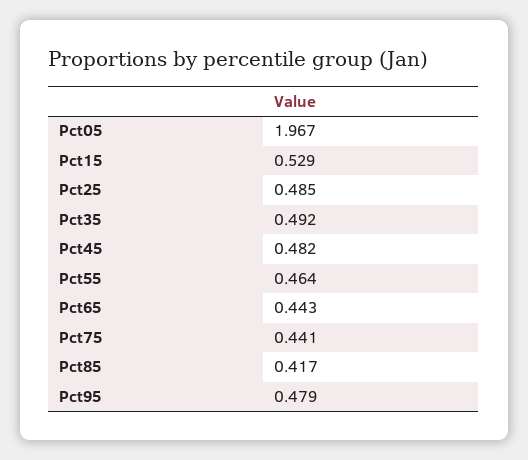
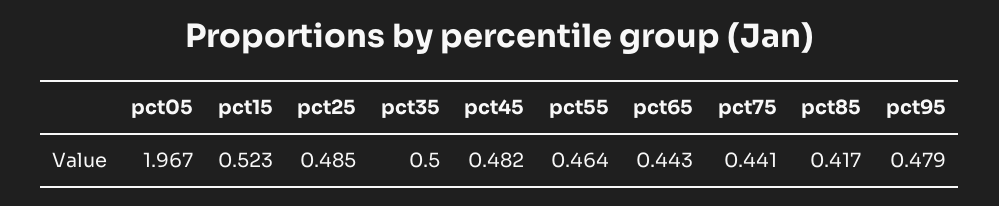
  {
    "Pct05": 1.967,
-   "Pct15": 0.529,
+   "Pct15": 0.523,
    "Pct25": 0.485,
-   "Pct35": 0.492,
+   "Pct35": 0.5,
    "Pct45": 0.482,
    "Pct55": 0.464,
    "Pct65": 0.443,
    "Pct75": 0.441,
    "Pct85": 0.417,
    "Pct95": 0.479
  }

